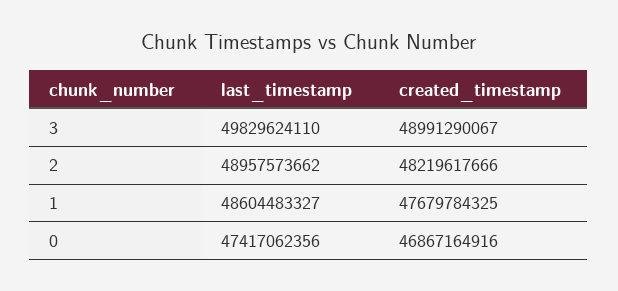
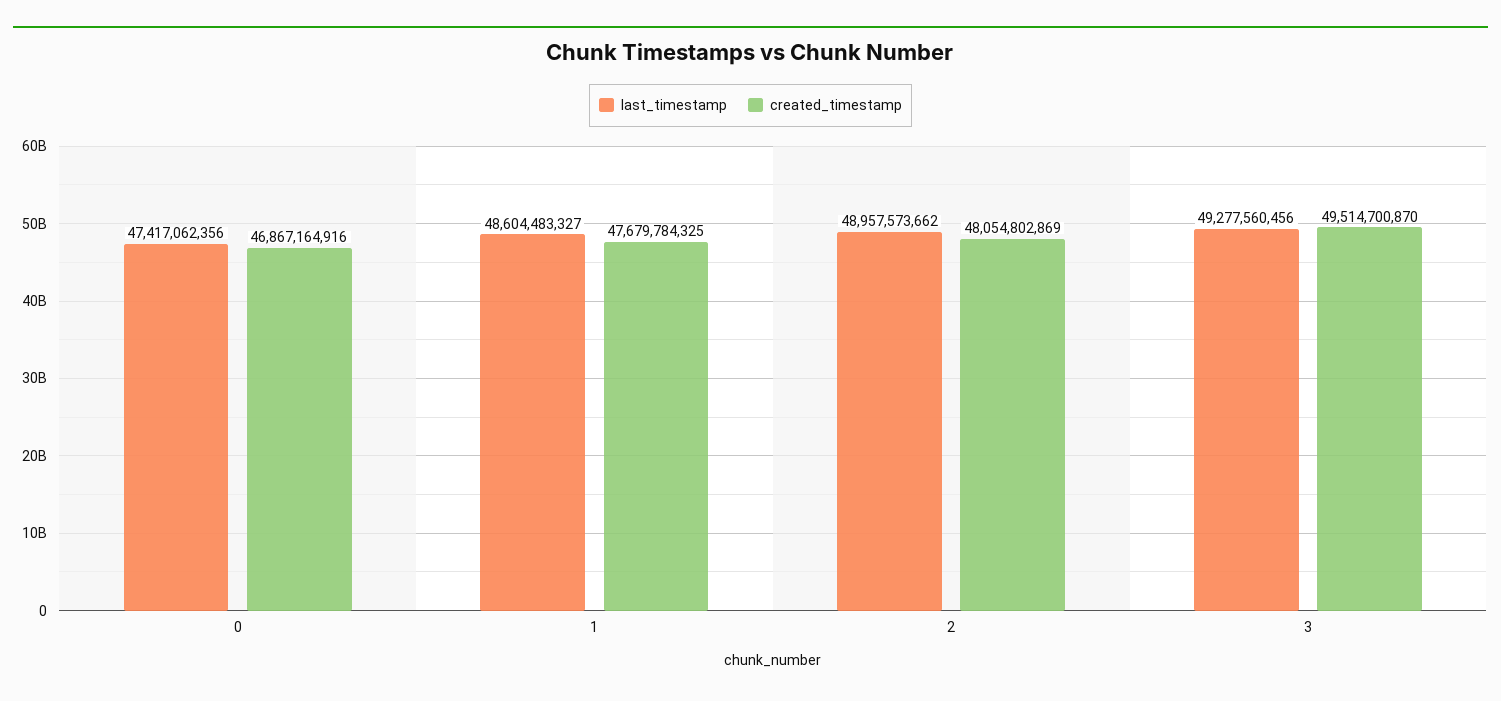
  {
    "last_timestamp": {
-     "3": 49829624110,
+     "3": 49277560456,
      "2": 48957573662,
      "1": 48604483327,
      "0": 47417062356
    },
    "created_timestamp": {
-     "3": 48991290067,
+     "3": 49514700870,
-     "2": 48219617666,
+     "2": 48054802869,
      "1": 47679784325,
      "0": 46867164916
    }
  }

